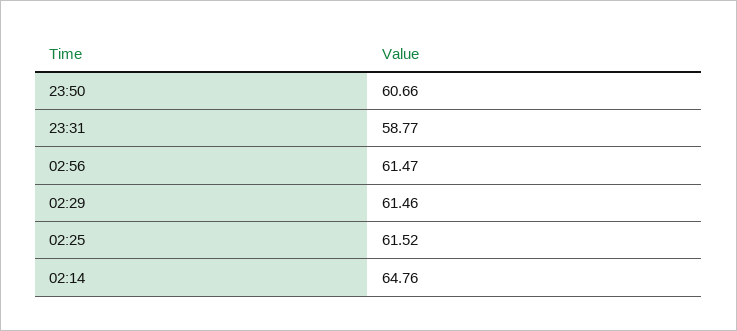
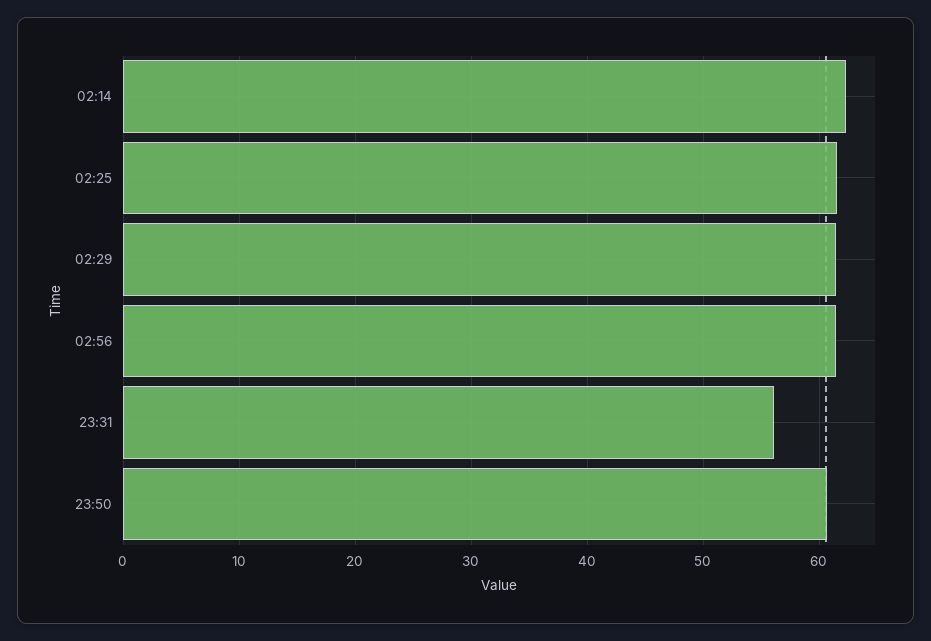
  {
    "23:50": 60.66,
-   "23:31": 58.77,
+   "23:31": 56,
    "02:56": 61.47,
    "02:29": 61.46,
    "02:25": 61.52,
-   "02:14": 64.76
+   "02:14": 62
  }

